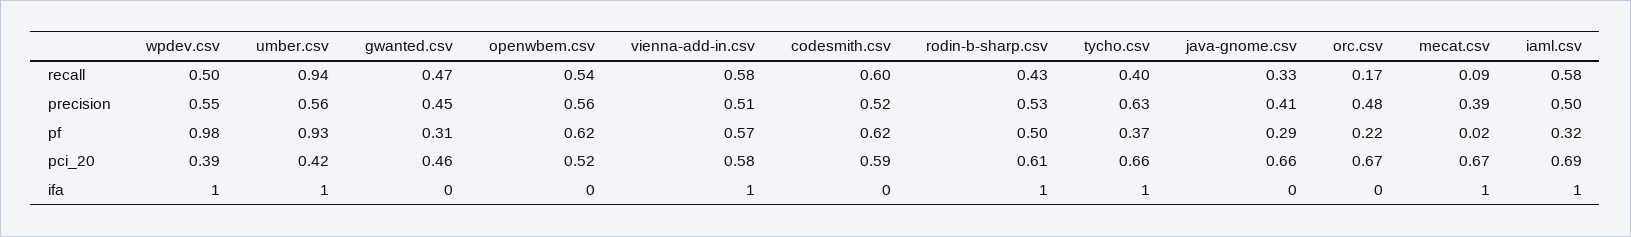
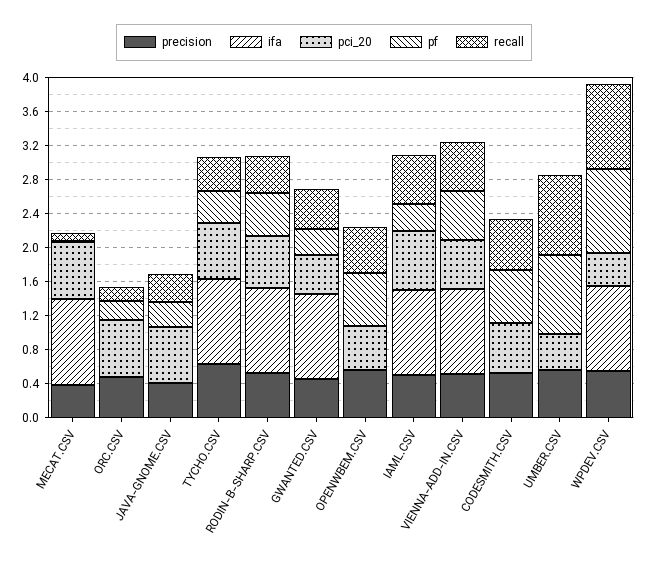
  {
    "recall": {
-     "wpdev.csv": 0.5,
+     "wpdev.csv": 1,
      "umber.csv": 0.94,
      "gwanted.csv": 0.47,
      "openwbem.csv": 0.54,
      "vienna-add-in.csv": 0.58,
      "codesmith.csv": 0.6,
      "rodin-b-sharp.csv": 0.43,
      "tycho.csv": 0.4,
      "java-gnome.csv": 0.33,
      "orc.csv": 0.17,
      "mecat.csv": 0.09,
      "iaml.csv": 0.58
    },
    "precision": {
      "wpdev.csv": 0.55,
      "umber.csv": 0.56,
      "gwanted.csv": 0.45,
      "openwbem.csv": 0.56,
      "vienna-add-in.csv": 0.51,
      "codesmith.csv": 0.52,
      "rodin-b-sharp.csv": 0.53,
      "tycho.csv": 0.63,
      "java-gnome.csv": 0.41,
      "orc.csv": 0.48,
      "mecat.csv": 0.39,
      "iaml.csv": 0.5
    },
    "pf": {
      "wpdev.csv": 0.98,
      "umber.csv": 0.93,
      "gwanted.csv": 0.31,
      "openwbem.csv": 0.62,
      "vienna-add-in.csv": 0.57,
      "codesmith.csv": 0.62,
      "rodin-b-sharp.csv": 0.5,
      "tycho.csv": 0.37,
      "java-gnome.csv": 0.29,
      "orc.csv": 0.22,
      "mecat.csv": 0.02,
      "iaml.csv": 0.32
    },
    "pci_20": {
      "wpdev.csv": 0.39,
      "umber.csv": 0.42,
      "gwanted.csv": 0.46,
      "openwbem.csv": 0.52,
      "vienna-add-in.csv": 0.58,
      "codesmith.csv": 0.59,
      "rodin-b-sharp.csv": 0.61,
      "tycho.csv": 0.66,
      "java-gnome.csv": 0.66,
      "orc.csv": 0.67,
      "mecat.csv": 0.67,
      "iaml.csv": 0.69
    },
    "ifa": {
      "wpdev.csv": 1,
-     "umber.csv": 1,
+     "umber.csv": 0,
-     "gwanted.csv": 0,
+     "gwanted.csv": 1,
      "openwbem.csv": 0,
      "vienna-add-in.csv": 1,
      "codesmith.csv": 0,
      "rodin-b-sharp.csv": 1,
      "tycho.csv": 1,
      "java-gnome.csv": 0,
      "orc.csv": 0,
      "mecat.csv": 1,
      "iaml.csv": 1
    }
  }

